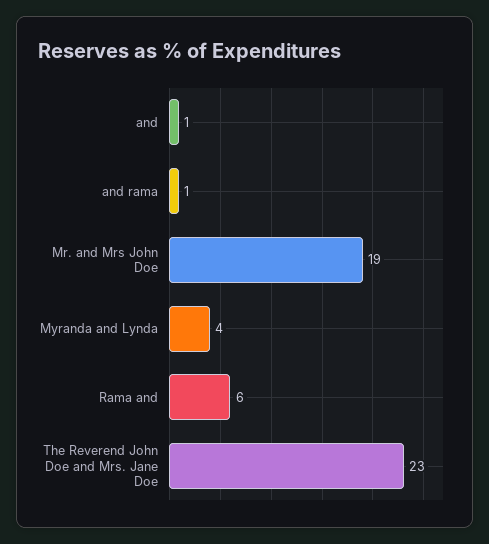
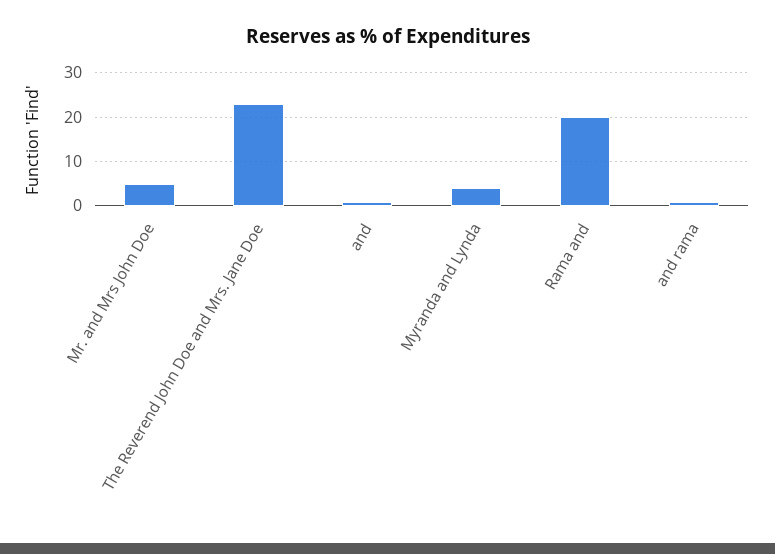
  {
    "and": 1,
    "and rama": 1,
-   "Mr. and Mrs John Doe": 19,
+   "Mr. and Mrs John Doe": 5,
    "Myranda and Lynda": 4,
-   "Rama and": 6,
+   "Rama and": 20,
    "The Reverend John Doe and Mrs. Jane Doe": 23
  }

